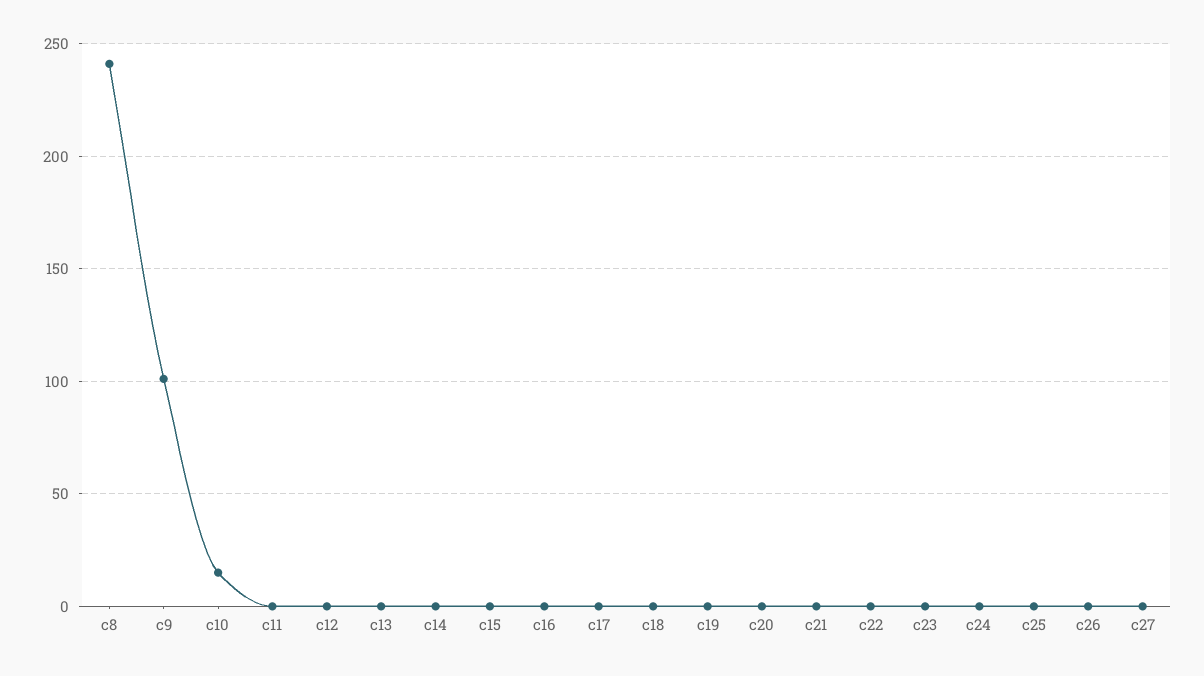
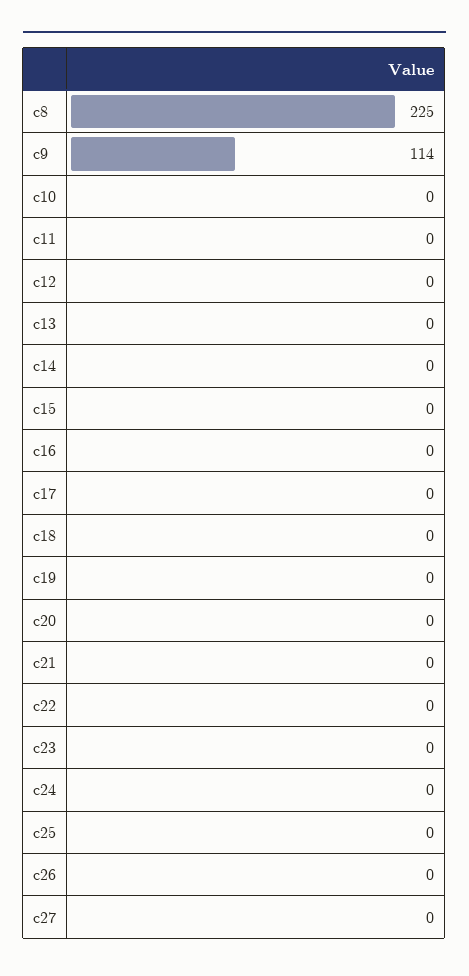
  {
-   "c8": 240,
+   "c8": 225,
-   "c9": 100,
+   "c9": 114,
-   "c10": 15,
+   "c10": 0,
    "c11": 0,
    "c12": 0,
    "c13": 0,
    "c14": 0,
    "c15": 0,
    "c16": 0,
    "c17": 0,
    "c18": 0,
    "c19": 0,
    "c20": 0,
    "c21": 0,
    "c22": 0,
    "c23": 0,
    "c24": 0,
    "c25": 0,
    "c26": 0,
    "c27": 0
  }

